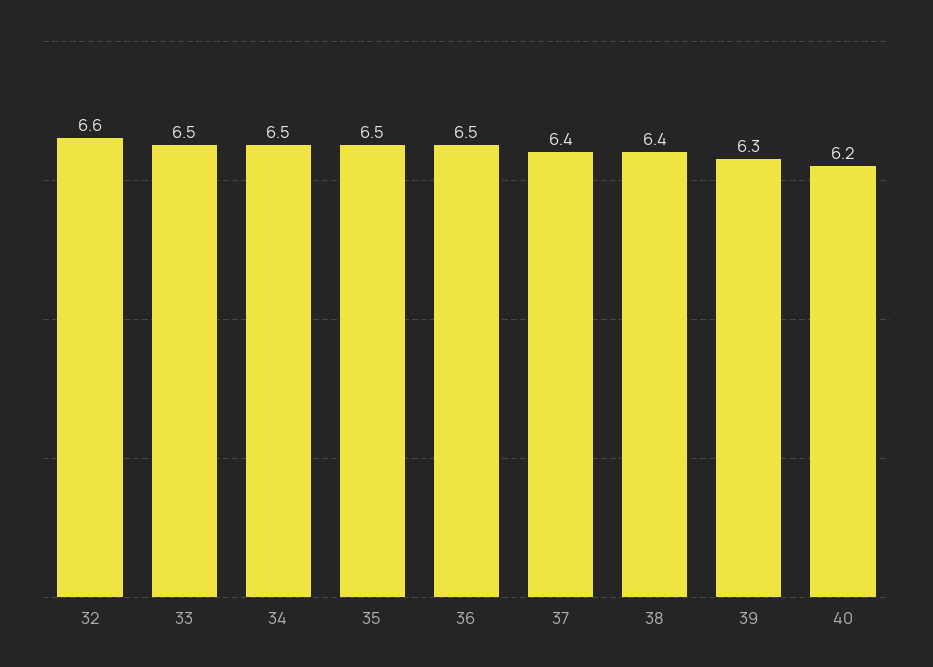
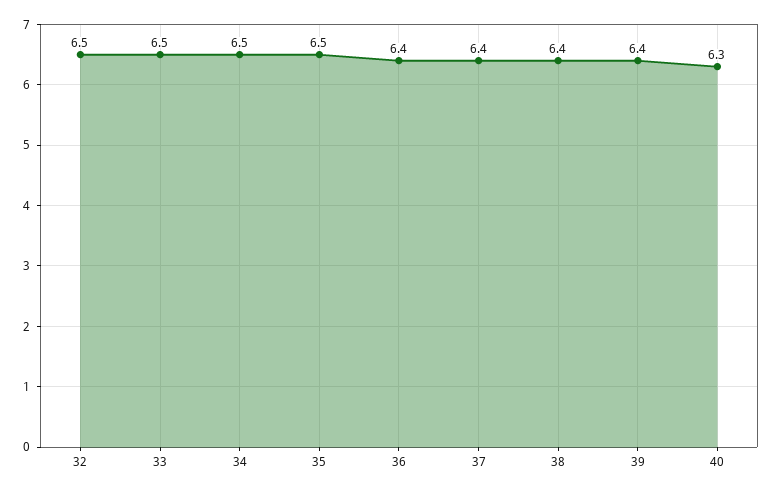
  {
-   "32": 6.6,
+   "32": 6.5,
    "33": 6.5,
    "34": 6.5,
    "35": 6.5,
-   "36": 6.5,
+   "36": 6.4,
    "37": 6.4,
    "38": 6.4,
-   "39": 6.3,
+   "39": 6.4,
-   "40": 6.2
+   "40": 6.3
  }

